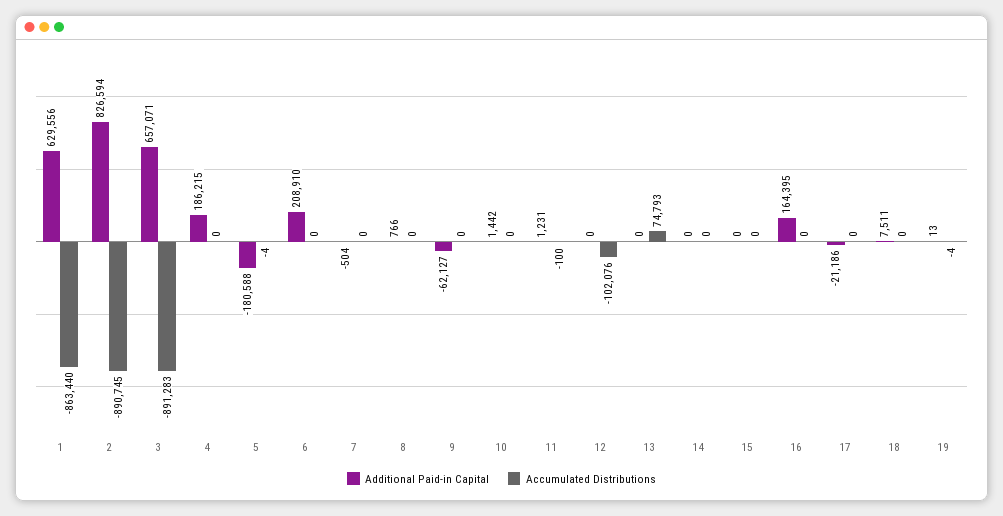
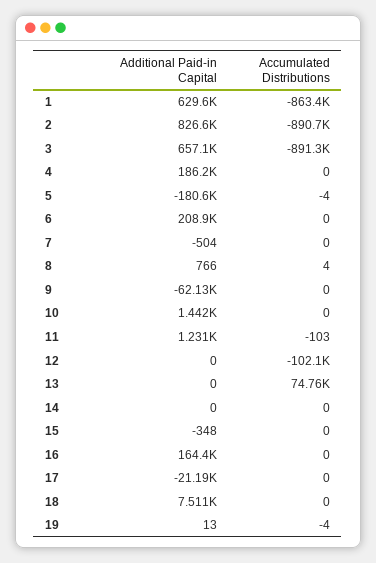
  {
    "Additional Paid-in Capital": {
      "1": 629556,
      "2": 826594,
      "3": 657071,
      "4": 186215,
      "5": -180588,
      "6": 208910,
      "7": -504,
      "8": 766,
      "9": -62127,
      "10": 1442,
      "11": 1231,
      "12": 0,
      "13": 0,
      "14": 0,
-     "15": 0,
+     "15": -348,
      "16": 164395,
      "17": -21186,
      "18": 7511,
      "19": 13
    },
    "Accumulated Distributions": {
      "1": -863440,
      "2": -890745,
      "3": -891283,
      "4": 0,
      "5": -4,
      "6": 0,
      "7": 0,
-     "8": 0,
+     "8": 4,
      "9": 0,
      "10": 0,
-     "11": -100,
+     "11": -103,
      "12": -102076,
-     "13": 74793,
+     "13": 74760,
      "14": 0,
      "15": 0,
      "16": 0,
      "17": 0,
      "18": 0,
      "19": -4
    }
  }

